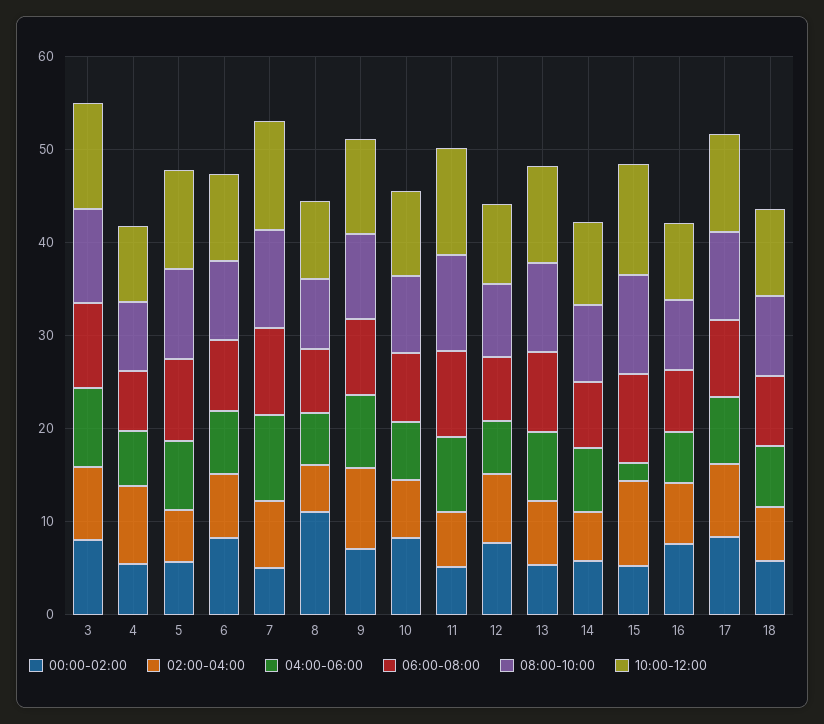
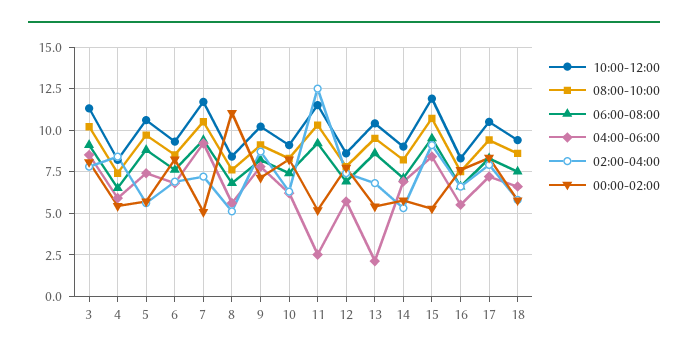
  {
    "00:00-02:00": {
      "3": 8,
      "4": 5.5,
      "5": 5.5,
      "6": 8,
      "7": 5,
      "8": 11,
      "9": 7,
      "10": 8,
      "11": 5,
      "12": 7.5,
      "13": 5.5,
      "14": 6,
      "15": 5.5,
      "16": 7.5,
      "17": 8.5,
      "18": 6
    },
    "02:00-04:00": {
      "3": 8,
      "4": 8.5,
      "5": 5.5,
      "6": 7,
      "7": 7,
      "8": 5,
      "9": 8.5,
      "10": 6.5,
-     "11": 6,
+     "11": 12.5,
      "12": 7.5,
      "13": 7,
      "14": 5.5,
      "15": 9,
      "16": 6.5,
      "17": 8,
      "18": 6
    },
    "04:00-06:00": {
      "3": 8.5,
      "4": 6,
      "5": 7.5,
      "6": 7,
      "7": 9,
      "8": 5.5,
      "9": 8,
      "10": 6,
-     "11": 8,
+     "11": 2.5,
      "12": 5.5,
-     "13": 8,
+     "13": 2,
      "14": 7,
-     "15": 2,
+     "15": 8.5,
      "16": 5.5,
      "17": 7,
      "18": 6.5
    },
    "06:00-08:00": {
      "3": 9,
      "4": 6.5,
      "5": 9,
      "6": 7.5,
      "7": 9.5,
      "8": 7,
      "9": 8,
      "10": 7.5,
      "11": 9,
      "12": 7,
      "13": 8.5,
      "14": 7,
      "15": 9.5,
      "16": 6.5,
      "17": 8.5,
      "18": 7.5
    },
    "08:00-10:00": {
      "3": 10,
      "4": 7.5,
      "5": 9.5,
      "6": 8.5,
      "7": 10.5,
      "8": 7.5,
      "9": 9,
      "10": 8.5,
      "11": 10.5,
      "12": 8,
      "13": 9.5,
      "14": 8,
      "15": 10.5,
      "16": 7.5,
      "17": 9.5,
      "18": 8.5
    },
    "10:00-12:00": {
      "3": 11.5,
      "4": 8,
      "5": 10.5,
      "6": 9.5,
      "7": 11.5,
      "8": 8.5,
      "9": 10,
      "10": 9,
      "11": 11.5,
      "12": 8.5,
      "13": 10.5,
      "14": 9,
      "15": 12,
      "16": 8.5,
      "17": 10.5,
      "18": 9.5
    }
  }

